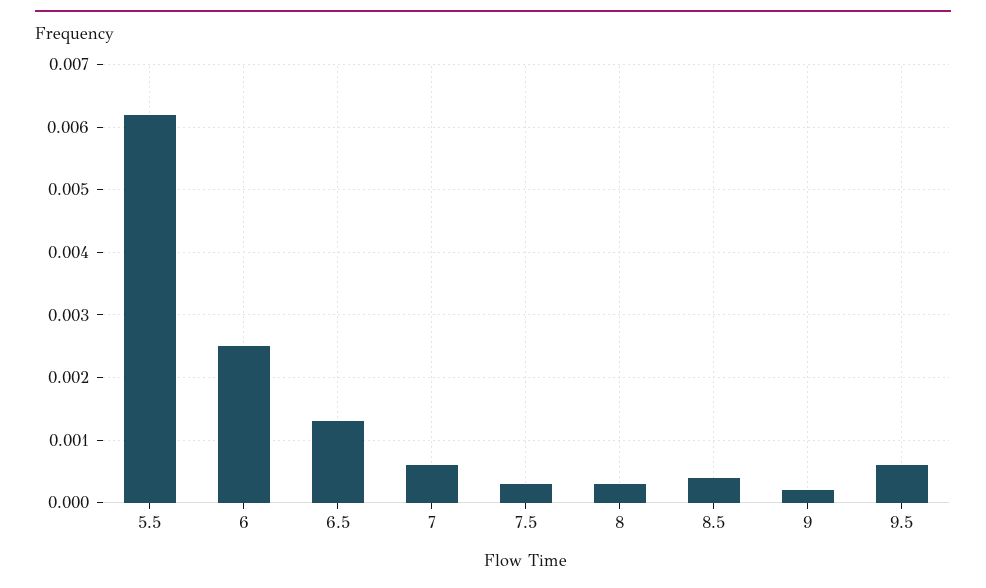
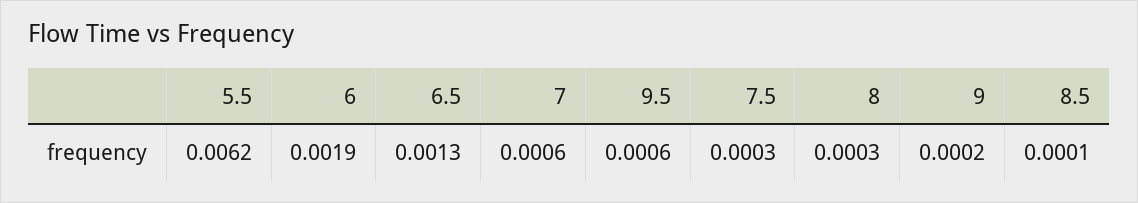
  {
    "5.5": 0.0062,
-   "6": 0.0025,
+   "6": 0.0019,
    "6.5": 0.0013,
    "7": 0.0006,
    "7.5": 0.0003,
    "8": 0.0003,
-   "8.5": 0.0004,
+   "8.5": 0.0001,
    "9": 0.0002,
    "9.5": 0.0006
  }

